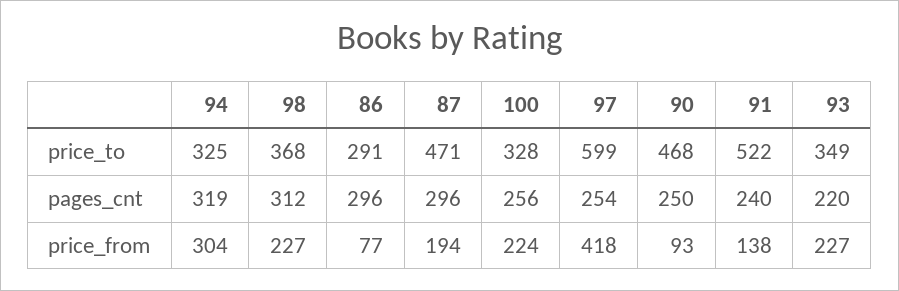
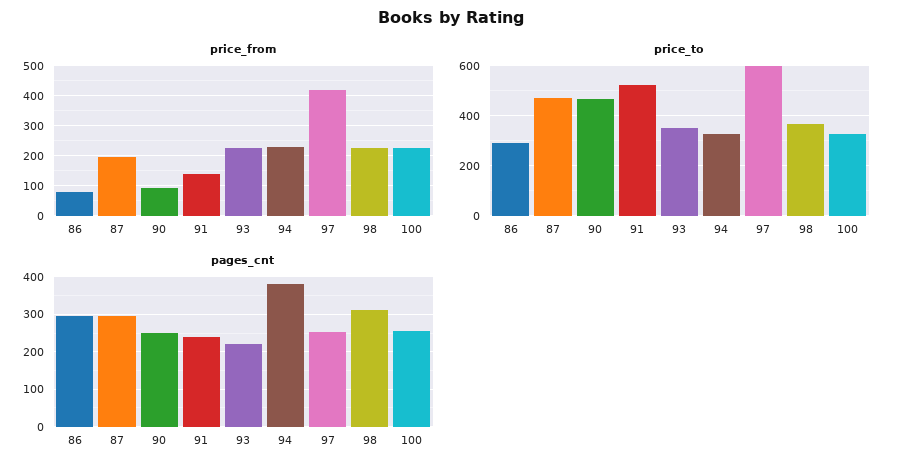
  {
    "price_to": {
      "94": 325,
      "98": 368,
      "86": 291,
      "87": 471,
      "100": 328,
      "97": 599,
      "90": 468,
      "91": 522,
      "93": 349
    },
    "pages_cnt": {
-     "94": 319,
+     "94": 380,
      "98": 312,
      "86": 296,
      "87": 296,
      "100": 256,
      "97": 254,
      "90": 250,
      "91": 240,
      "93": 220
    },
    "price_from": {
-     "94": 304,
+     "94": 225,
      "98": 227,
      "86": 77,
      "87": 194,
      "100": 224,
      "97": 418,
      "90": 93,
      "91": 138,
      "93": 227
    }
  }

